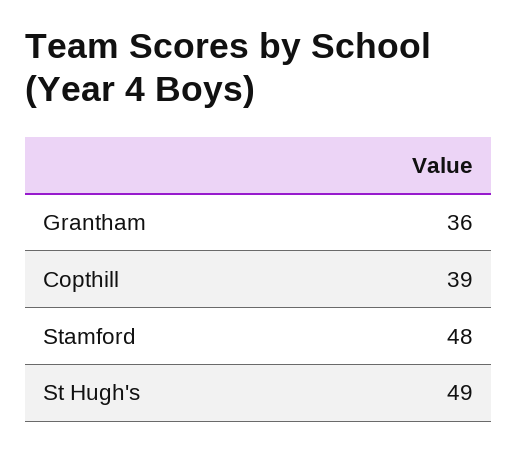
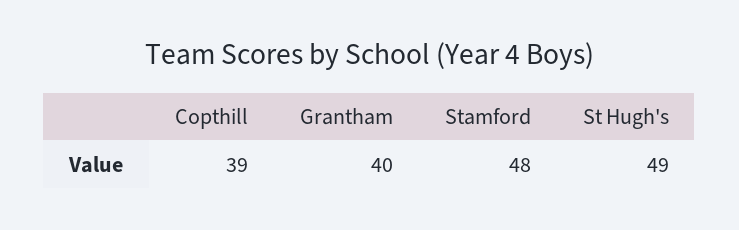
  {
-   "Grantham": 36,
+   "Grantham": 40,
    "Copthill": 39,
    "Stamford": 48,
    "St Hugh's": 49
  }

